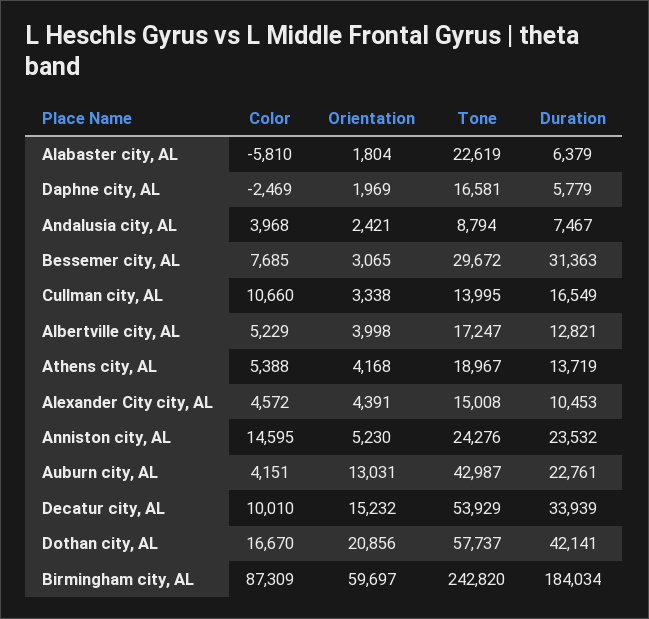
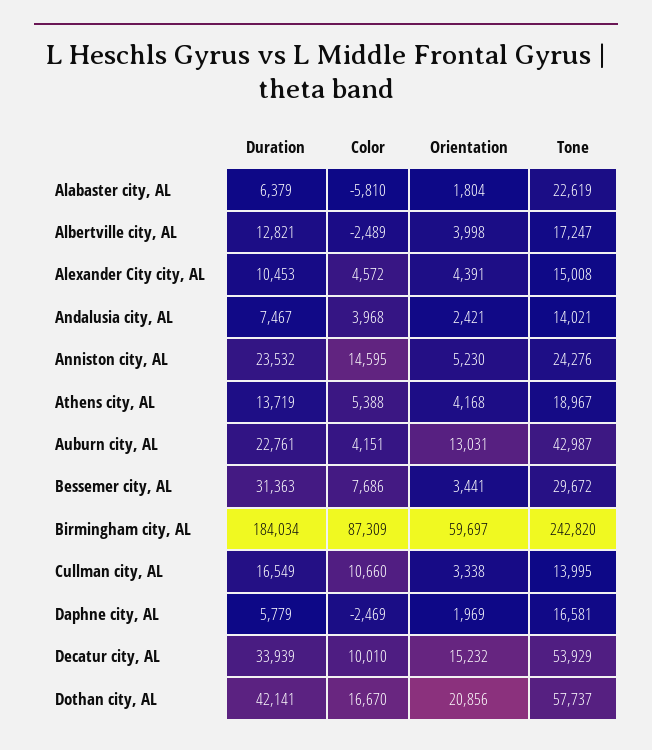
  {
    "Color": {
      "Alabaster city, AL": -5810,
      "Daphne city, AL": -2469,
      "Andalusia city, AL": 3968,
-     "Bessemer city, AL": 7685,
+     "Bessemer city, AL": 7686,
      "Cullman city, AL": 10660,
-     "Albertville city, AL": 5229,
+     "Albertville city, AL": -2489,
      "Athens city, AL": 5388,
      "Alexander City city, AL": 4572,
      "Anniston city, AL": 14595,
      "Auburn city, AL": 4151,
      "Decatur city, AL": 10010,
      "Dothan city, AL": 16670,
      "Birmingham city, AL": 87309
    },
    "Orientation": {
      "Alabaster city, AL": 1804,
      "Daphne city, AL": 1969,
      "Andalusia city, AL": 2421,
-     "Bessemer city, AL": 3065,
+     "Bessemer city, AL": 3441,
      "Cullman city, AL": 3338,
      "Albertville city, AL": 3998,
      "Athens city, AL": 4168,
      "Alexander City city, AL": 4391,
      "Anniston city, AL": 5230,
      "Auburn city, AL": 13031,
      "Decatur city, AL": 15232,
      "Dothan city, AL": 20856,
      "Birmingham city, AL": 59697
    },
    "Tone": {
      "Alabaster city, AL": 22619,
      "Daphne city, AL": 16581,
-     "Andalusia city, AL": 8794,
+     "Andalusia city, AL": 14021,
      "Bessemer city, AL": 29672,
      "Cullman city, AL": 13995,
      "Albertville city, AL": 17247,
      "Athens city, AL": 18967,
      "Alexander City city, AL": 15008,
      "Anniston city, AL": 24276,
      "Auburn city, AL": 42987,
      "Decatur city, AL": 53929,
      "Dothan city, AL": 57737,
      "Birmingham city, AL": 242820
    },
    "Duration": {
      "Alabaster city, AL": 6379,
      "Daphne city, AL": 5779,
      "Andalusia city, AL": 7467,
      "Bessemer city, AL": 31363,
      "Cullman city, AL": 16549,
      "Albertville city, AL": 12821,
      "Athens city, AL": 13719,
      "Alexander City city, AL": 10453,
      "Anniston city, AL": 23532,
      "Auburn city, AL": 22761,
      "Decatur city, AL": 33939,
      "Dothan city, AL": 42141,
      "Birmingham city, AL": 184034
    }
  }

